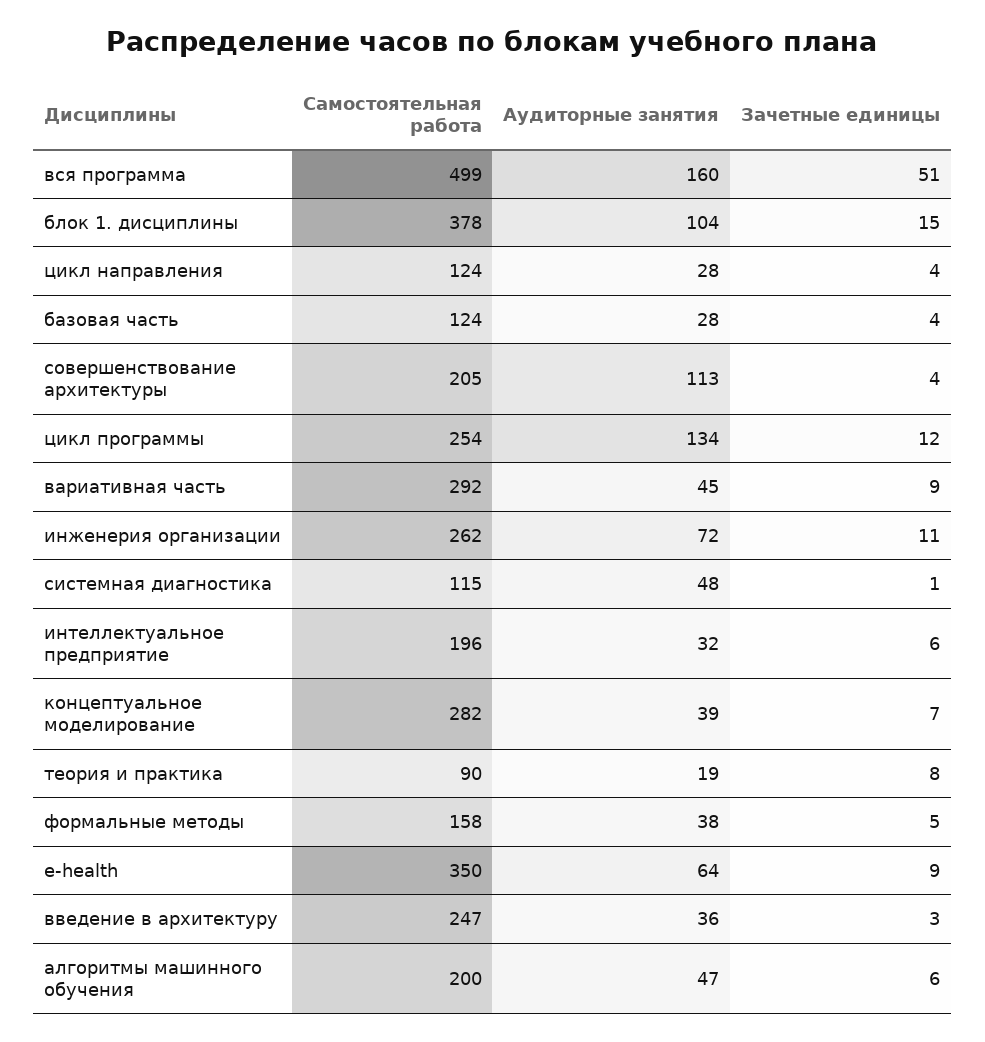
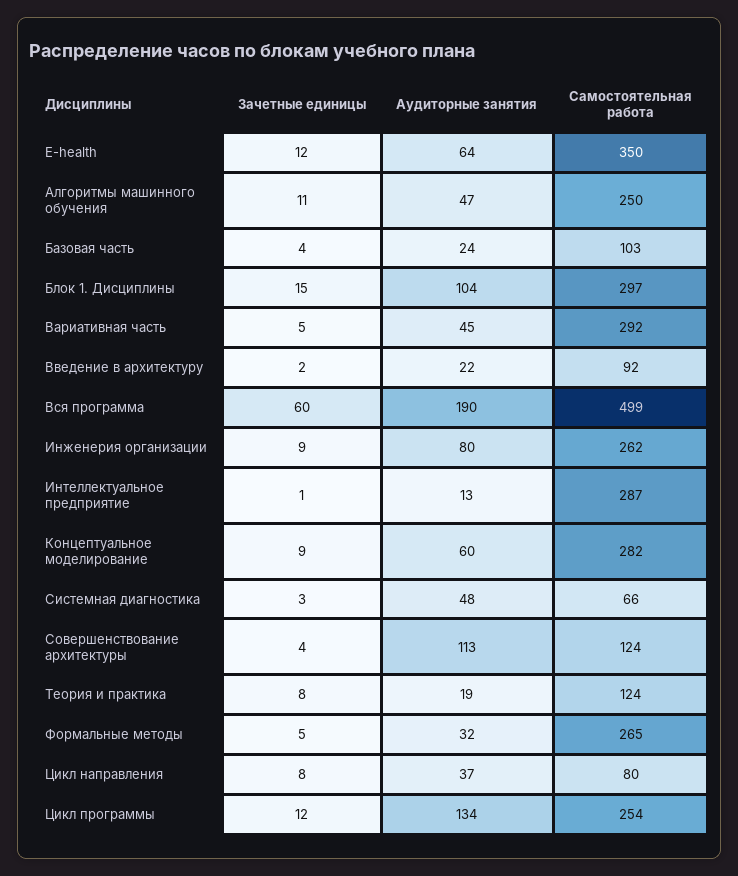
  {
    "Самостоятельная работа": {
      "вся программа": 499,
-     "блок 1. дисциплины": 378,
+     "блок 1. дисциплины": 297,
-     "цикл направления": 124,
+     "цикл направления": 80,
-     "базовая часть": 124,
+     "базовая часть": 103,
-     "совершенствование архитектуры": 205,
+     "совершенствование архитектуры": 124,
      "цикл программы": 254,
      "вариативная часть": 292,
      "инженерия организации": 262,
-     "системная диагностика": 115,
+     "системная диагностика": 66,
-     "интеллектуальное предприятие": 196,
+     "интеллектуальное предприятие": 287,
      "концептуальное моделирование": 282,
-     "теория и практика": 90,
+     "теория и практика": 124,
-     "формальные методы": 158,
+     "формальные методы": 265,
      "e-health": 350,
-     "введение в архитектуру": 247,
+     "введение в архитектуру": 92,
-     "алгоритмы машинного обучения": 200
+     "алгоритмы машинного обучения": 250
    },
    "Аудиторные занятия": {
-     "вся программа": 160,
+     "вся программа": 190,
      "блок 1. дисциплины": 104,
-     "цикл направления": 28,
+     "цикл направления": 37,
-     "базовая часть": 28,
+     "базовая часть": 24,
      "совершенствование архитектуры": 113,
      "цикл программы": 134,
      "вариативная часть": 45,
-     "инженерия организации": 72,
+     "инженерия организации": 80,
      "системная диагностика": 48,
-     "интеллектуальное предприятие": 32,
+     "интеллектуальное предприятие": 13,
-     "концептуальное моделирование": 39,
+     "концептуальное моделирование": 60,
      "теория и практика": 19,
-     "формальные методы": 38,
+     "формальные методы": 32,
      "e-health": 64,
-     "введение в архитектуру": 36,
+     "введение в архитектуру": 22,
      "алгоритмы машинного обучения": 47
    },
    "Зачетные единицы": {
-     "вся программа": 51,
+     "вся программа": 60,
      "блок 1. дисциплины": 15,
-     "цикл направления": 4,
+     "цикл направления": 8,
      "базовая часть": 4,
      "совершенствование архитектуры": 4,
      "цикл программы": 12,
-     "вариативная часть": 9,
+     "вариативная часть": 5,
-     "инженерия организации": 11,
+     "инженерия организации": 9,
-     "системная диагностика": 1,
+     "системная диагностика": 3,
-     "интеллектуальное предприятие": 6,
+     "интеллектуальное предприятие": 1,
-     "концептуальное моделирование": 7,
+     "концептуальное моделирование": 9,
      "теория и практика": 8,
      "формальные методы": 5,
-     "e-health": 9,
+     "e-health": 12,
-     "введение в архитектуру": 3,
+     "введение в архитектуру": 2,
-     "алгоритмы машинного обучения": 6
+     "алгоритмы машинного обучения": 11
    }
  }

